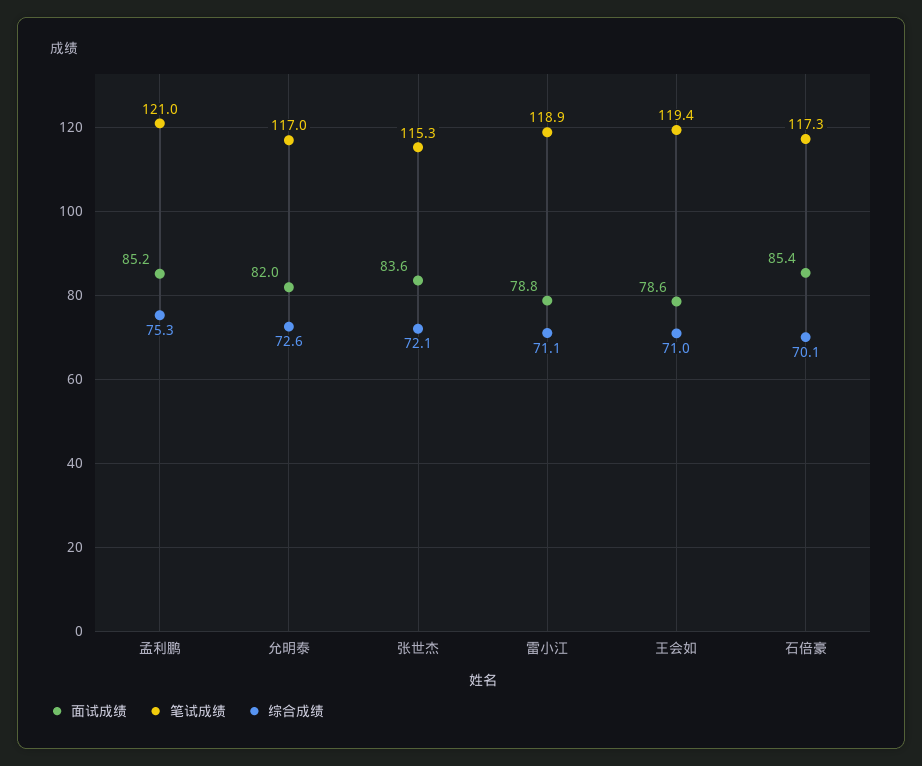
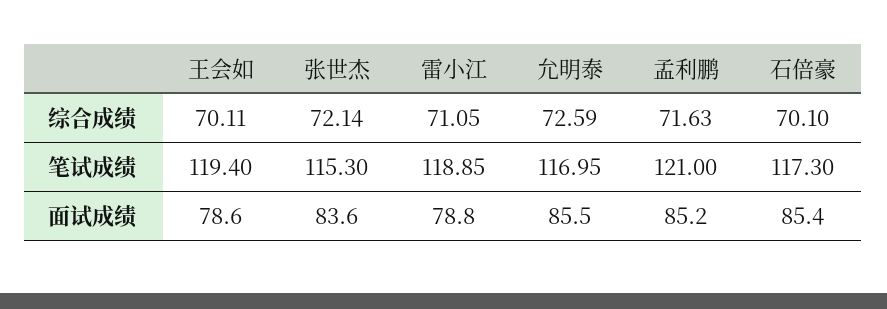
  {
    "面试成绩": {
      "孟利鹏": 85.2,
-     "允明泰": 82,
+     "允明泰": 85.5,
      "张世杰": 83.6,
      "雷小江": 78.8,
      "王会如": 78.6,
      "石倍豪": 85.4
    },
    "笔试成绩": {
      "孟利鹏": 121,
      "允明泰": 116.95,
      "张世杰": 115.3,
      "雷小江": 118.85,
      "王会如": 119.4,
      "石倍豪": 117.3
    },
    "综合成绩": {
-     "孟利鹏": 75.3,
+     "孟利鹏": 71.63,
      "允明泰": 72.59,
      "张世杰": 72.14,
      "雷小江": 71.05,
-     "王会如": 71,
+     "王会如": 70.11,
      "石倍豪": 70.1
    }
  }

